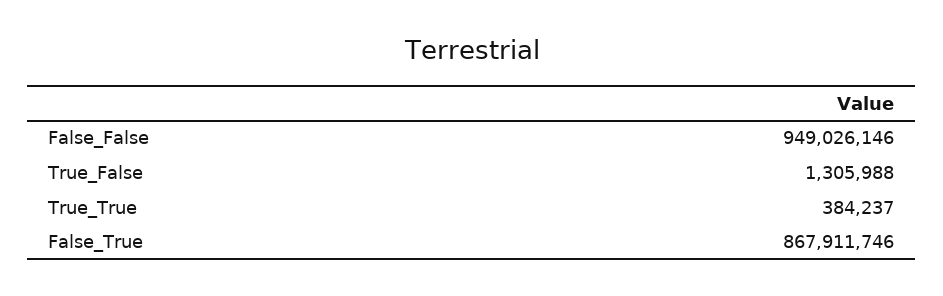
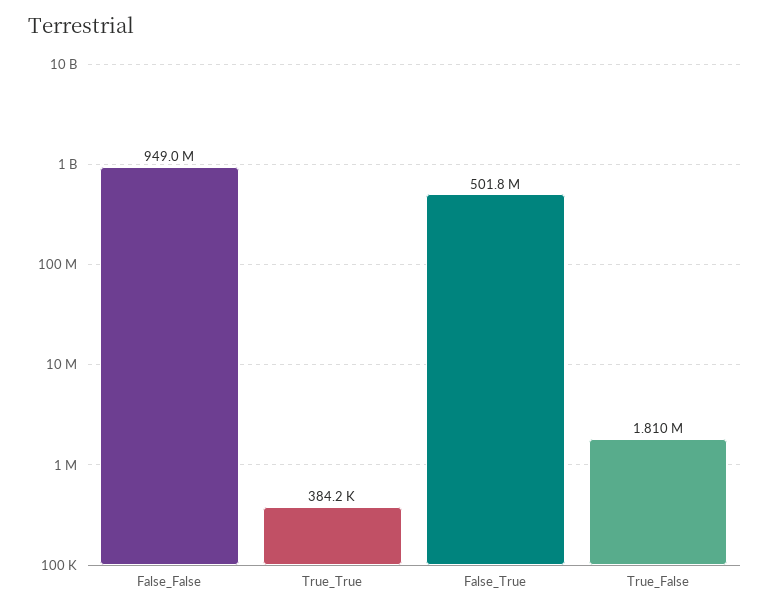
  {
    "False_False": 949026146,
-   "True_False": 1305988,
+   "True_False": 1810000,
    "True_True": 384237,
-   "False_True": 867911746
+   "False_True": 501800000
  }

